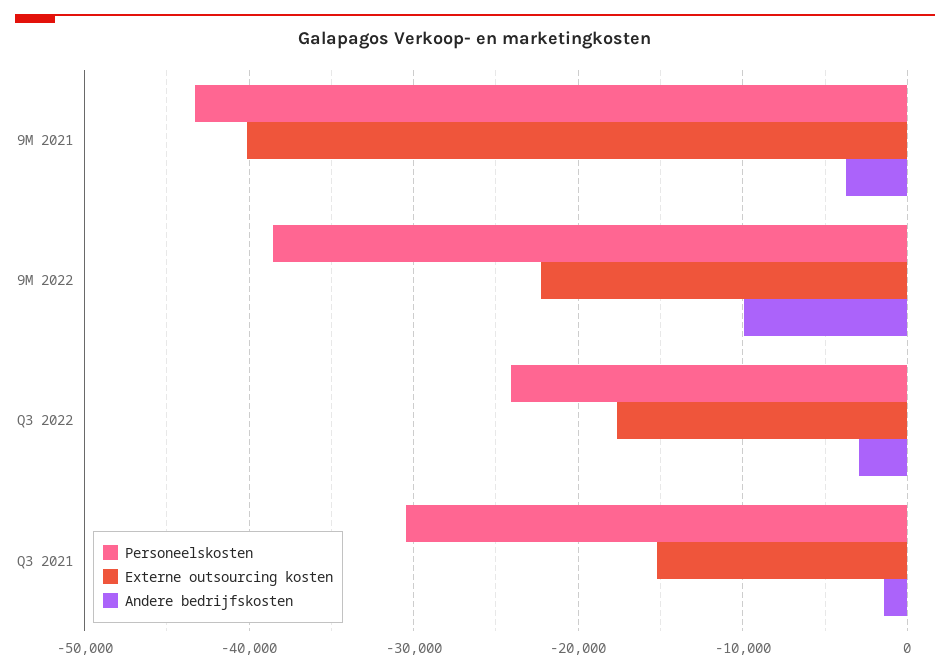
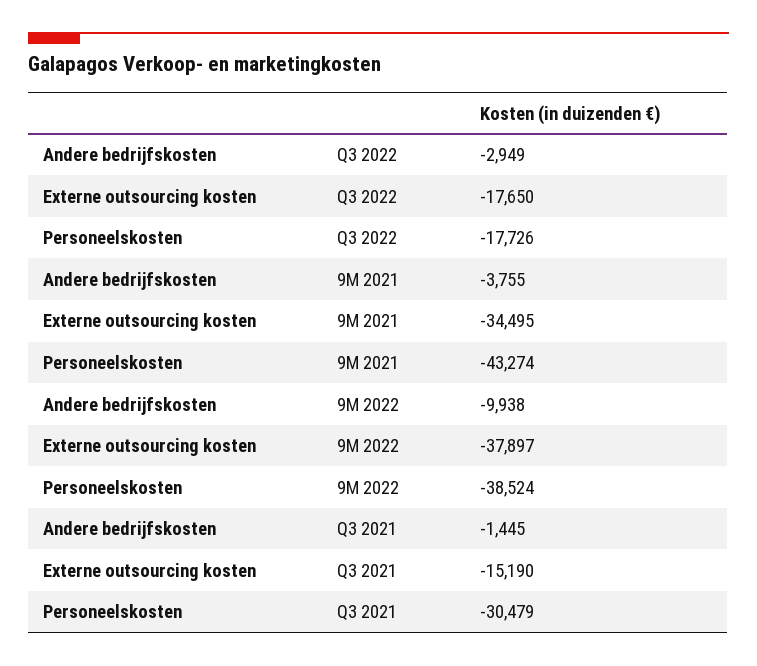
  {
    "Personeelskosten": {
      "9M 2021": -43274,
      "9M 2022": -38524,
-     "Q3 2022": -24000,
+     "Q3 2022": -17726,
      "Q3 2021": -30479
    },
    "Externe outsourcing kosten": {
-     "9M 2021": -40000,
+     "9M 2021": -34495,
-     "9M 2022": -22000,
+     "9M 2022": -37897,
      "Q3 2022": -17650,
      "Q3 2021": -15190
    },
    "Andere bedrijfskosten": {
      "9M 2021": -3755,
      "9M 2022": -9938,
      "Q3 2022": -2949,
      "Q3 2021": -1445
    }
  }

